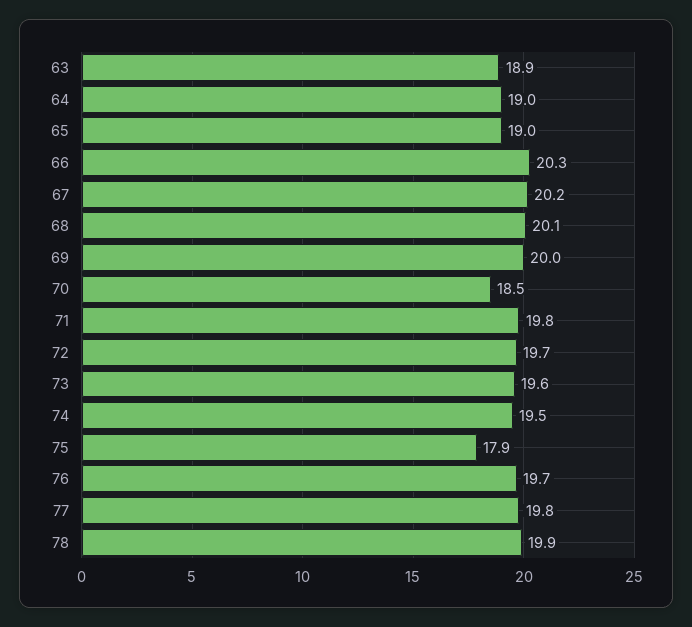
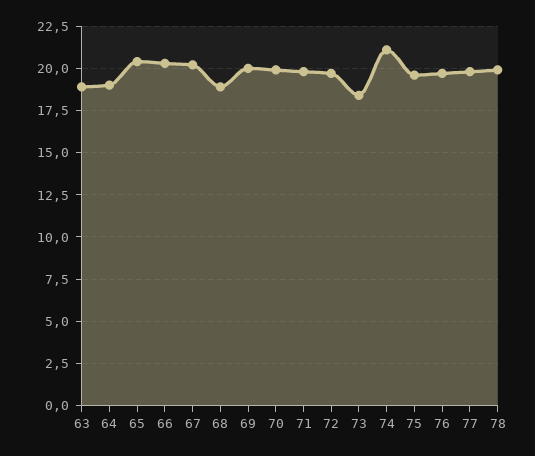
  {
    "63": 18.9,
    "64": 19,
-   "65": 19,
+   "65": 20.5,
    "66": 20.3,
    "67": 20.2,
-   "68": 20.1,
+   "68": 19,
    "69": 20,
-   "70": 18.5,
+   "70": 20,
    "71": 19.8,
    "72": 19.7,
-   "73": 19.6,
+   "73": 18.5,
-   "74": 19.5,
+   "74": 21,
-   "75": 17.9,
+   "75": 19.5,
    "76": 19.7,
    "77": 19.8,
    "78": 19.9
  }

